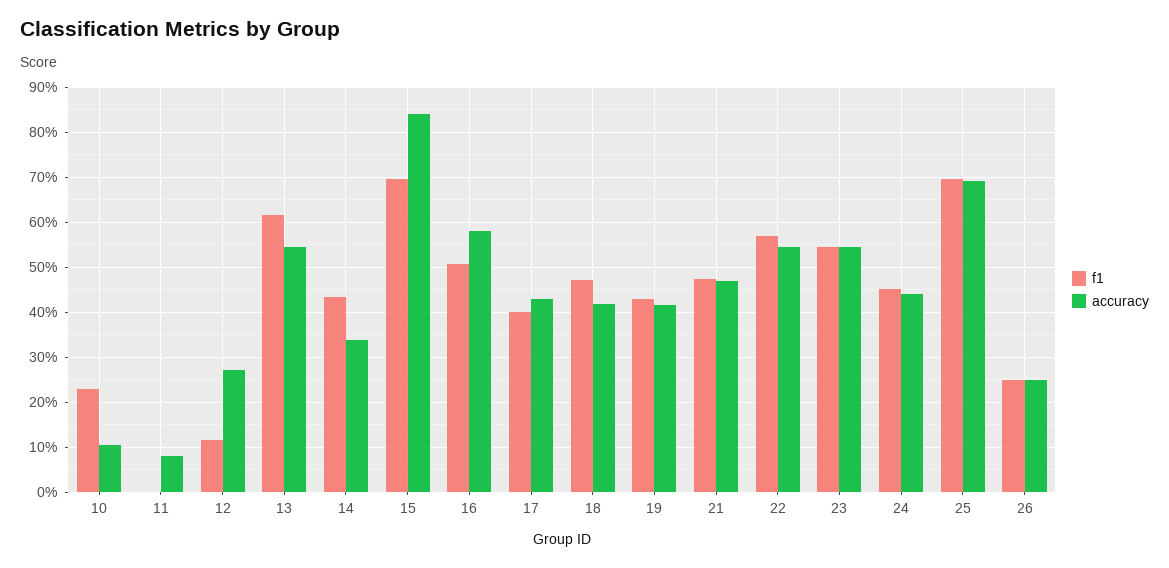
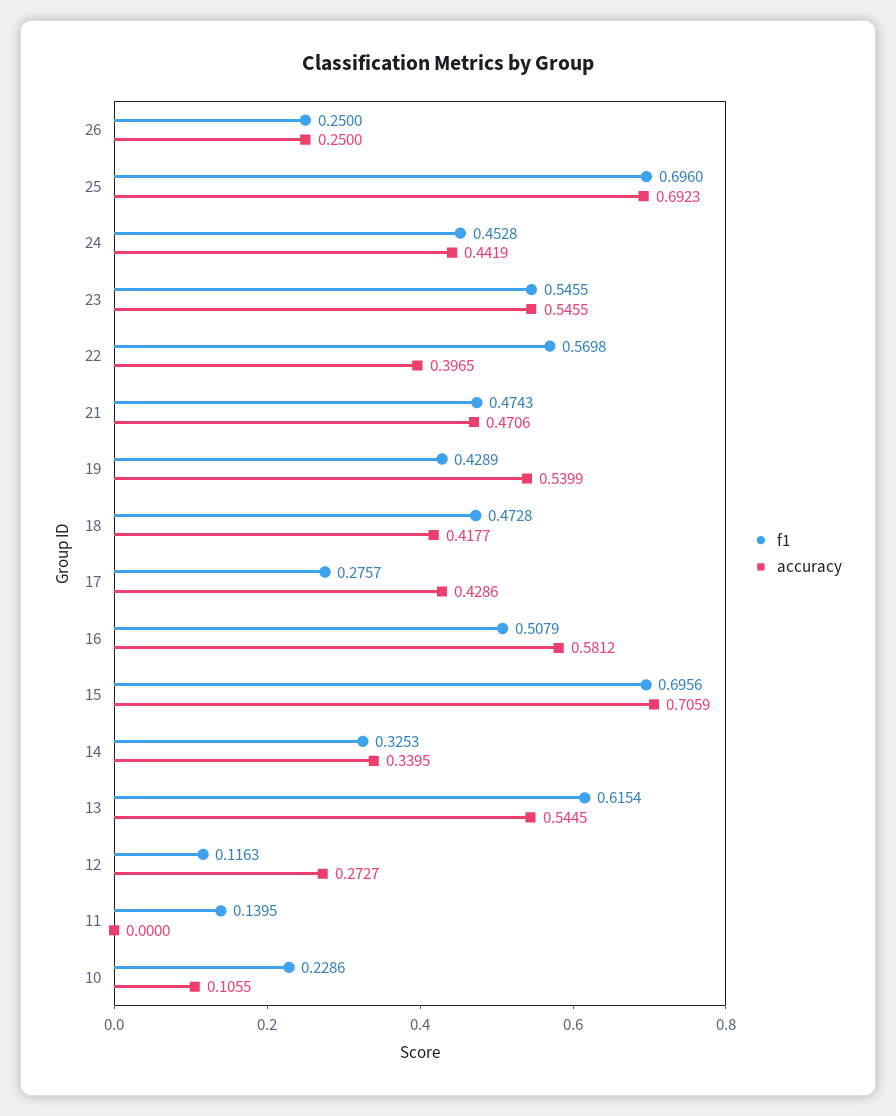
  {
    "f1": {
      "10": 0.2286,
-     "11": 0,
+     "11": 0.1395,
      "12": 0.1163,
      "13": 0.6154,
-     "14": 0.44,
+     "14": 0.3253,
      "15": 0.6956,
      "16": 0.5079,
-     "17": 0.4,
+     "17": 0.2757,
      "18": 0.4728,
      "19": 0.4289,
      "21": 0.4743,
      "22": 0.5698,
      "23": 0.5455,
      "24": 0.4528,
      "25": 0.696,
      "26": 0.25
    },
    "accuracy": {
      "10": 0.1055,
-     "11": 0.08,
+     "11": 0,
      "12": 0.2727,
      "13": 0.5445,
      "14": 0.3395,
-     "15": 0.84,
+     "15": 0.7059,
      "16": 0.5812,
      "17": 0.4286,
      "18": 0.4177,
-     "19": 0.42,
+     "19": 0.5399,
      "21": 0.4706,
-     "22": 0.54,
+     "22": 0.3965,
      "23": 0.5455,
      "24": 0.4419,
      "25": 0.6923,
      "26": 0.25
    }
  }

